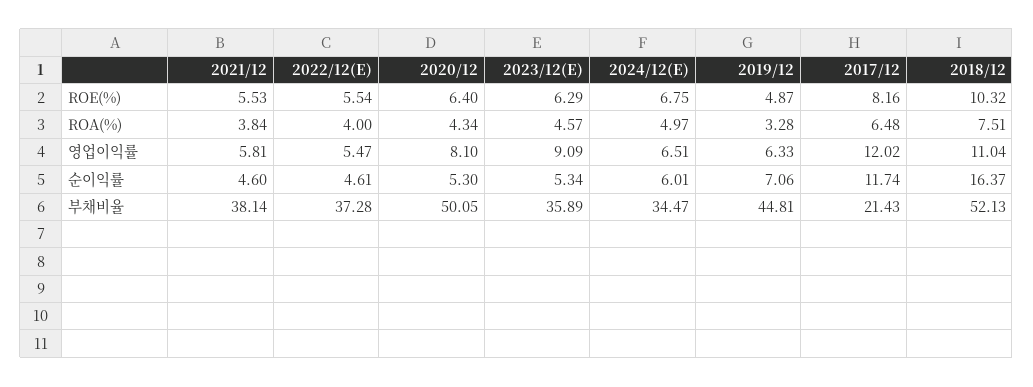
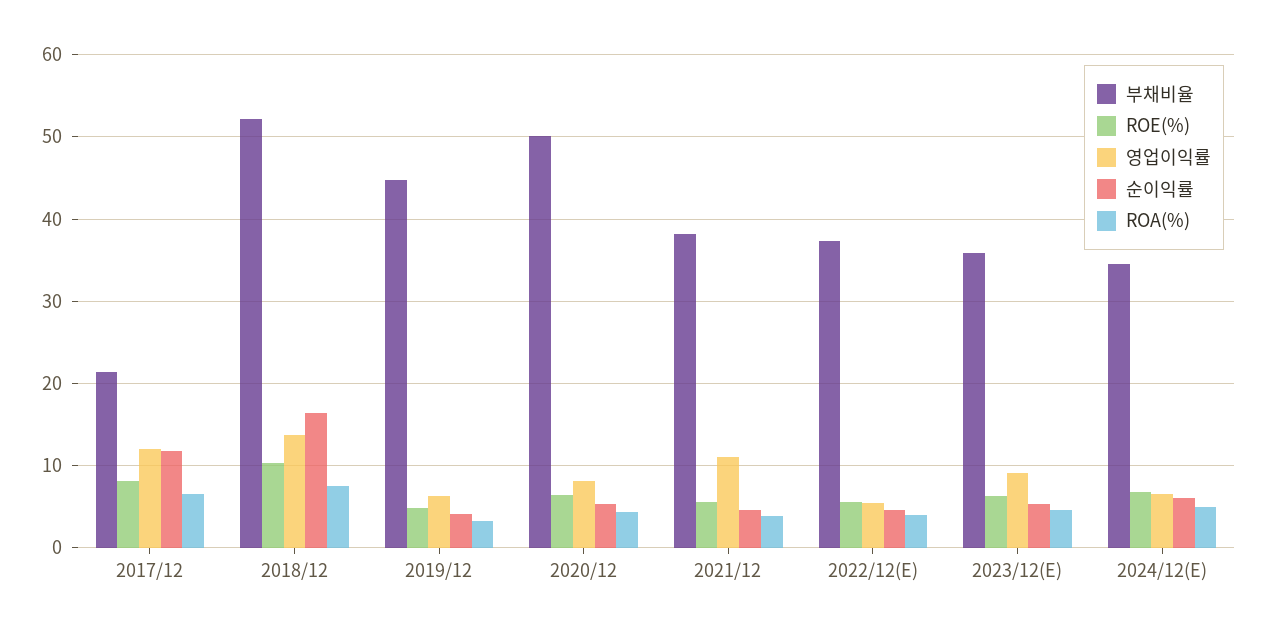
  {
    "ROE(%)": {
      "2021/12": 5.53,
      "2022/12(E)": 5.54,
      "2020/12": 6.4,
      "2023/12(E)": 6.29,
      "2024/12(E)": 6.75,
      "2019/12": 4.87,
      "2017/12": 8.16,
      "2018/12": 10.32
    },
    "ROA(%)": {
      "2021/12": 3.84,
      "2022/12(E)": 4,
      "2020/12": 4.34,
      "2023/12(E)": 4.57,
      "2024/12(E)": 4.97,
      "2019/12": 3.28,
      "2017/12": 6.48,
      "2018/12": 7.51
    },
    "영업이익률": {
-     "2021/12": 5.81,
+     "2021/12": 11,
      "2022/12(E)": 5.47,
      "2020/12": 8.1,
      "2023/12(E)": 9.09,
      "2024/12(E)": 6.51,
      "2019/12": 6.33,
      "2017/12": 12.02,
-     "2018/12": 11.04
+     "2018/12": 14
    },
    "순이익률": {
      "2021/12": 4.6,
      "2022/12(E)": 4.61,
      "2020/12": 5.3,
      "2023/12(E)": 5.34,
      "2024/12(E)": 6.01,
-     "2019/12": 7.06,
+     "2019/12": 4,
      "2017/12": 11.74,
      "2018/12": 16.37
    },
    "부채비율": {
      "2021/12": 38.14,
      "2022/12(E)": 37.28,
      "2020/12": 50.05,
      "2023/12(E)": 35.89,
      "2024/12(E)": 34.47,
      "2019/12": 44.81,
      "2017/12": 21.43,
      "2018/12": 52.13
    }
  }

